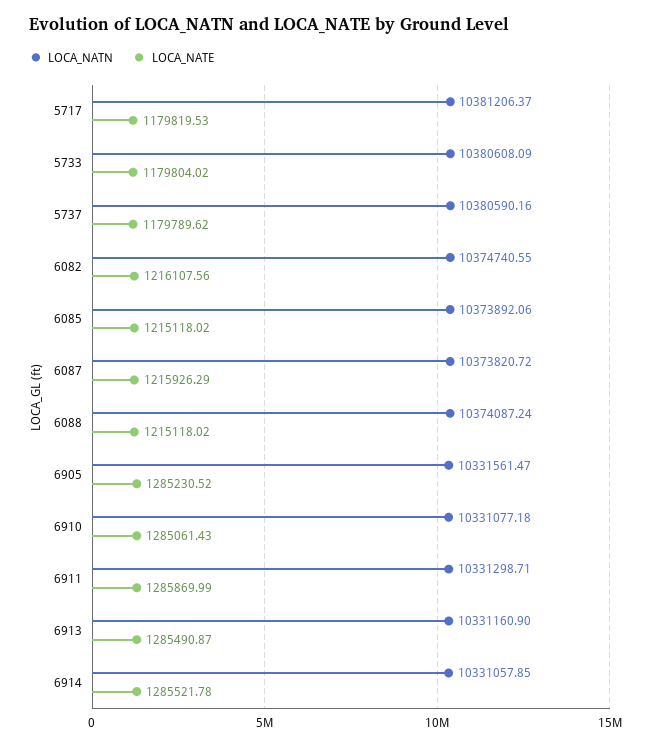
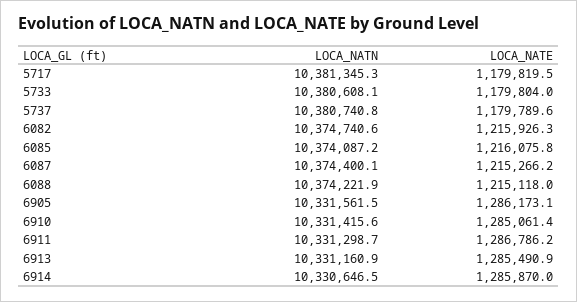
  {
    "LOCA_NATN": {
-     "5717": 10381206.37,
+     "5717": 10381345.3,
      "5733": 10380608.09,
-     "5737": 10380590.16,
+     "5737": 10380740.8,
      "6082": 10374740.55,
-     "6085": 10373892.06,
+     "6085": 10374087.2,
-     "6087": 10373820.72,
+     "6087": 10374400.1,
-     "6088": 10374087.24,
+     "6088": 10374221.9,
      "6905": 10331561.47,
-     "6910": 10331077.18,
+     "6910": 10331415.6,
      "6911": 10331298.71,
      "6913": 10331160.9,
-     "6914": 10331057.85
+     "6914": 10330646.5
    },
    "LOCA_NATE": {
      "5717": 1179819.53,
      "5733": 1179804.02,
      "5737": 1179789.62,
-     "6082": 1216107.56,
+     "6082": 1215926.3,
-     "6085": 1215118.02,
+     "6085": 1216075.8,
-     "6087": 1215926.29,
+     "6087": 1215266.2,
      "6088": 1215118.02,
-     "6905": 1285230.52,
+     "6905": 1286173.1,
      "6910": 1285061.43,
-     "6911": 1285869.99,
+     "6911": 1286786.2,
      "6913": 1285490.87,
-     "6914": 1285521.78
+     "6914": 1285870
    }
  }

